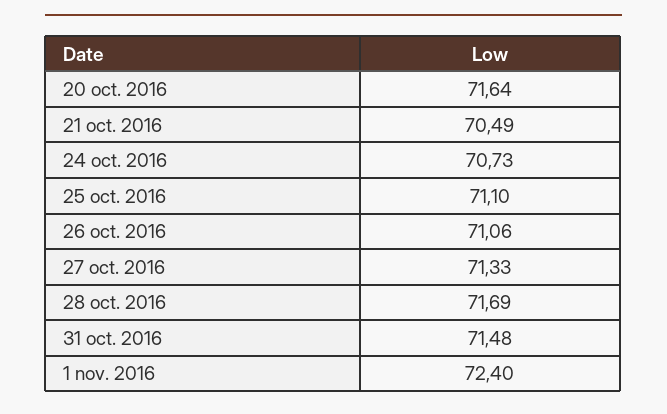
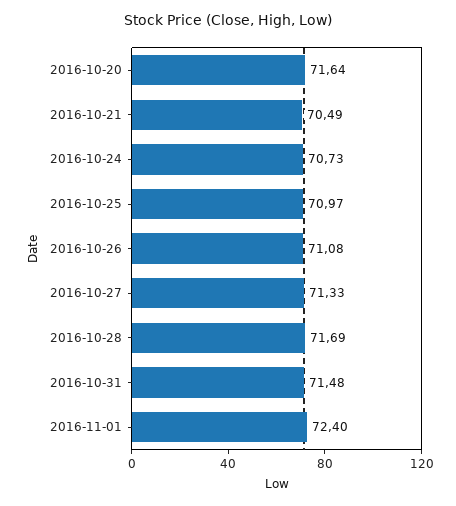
  {
    "20 oct. 2016": 71.64,
    "21 oct. 2016": 70.49,
    "24 oct. 2016": 70.73,
-   "25 oct. 2016": 71.1,
+   "25 oct. 2016": 70.97,
-   "26 oct. 2016": 71.06,
+   "26 oct. 2016": 71.08,
    "27 oct. 2016": 71.33,
    "28 oct. 2016": 71.69,
    "31 oct. 2016": 71.48,
    "1 nov. 2016": 72.4
  }

